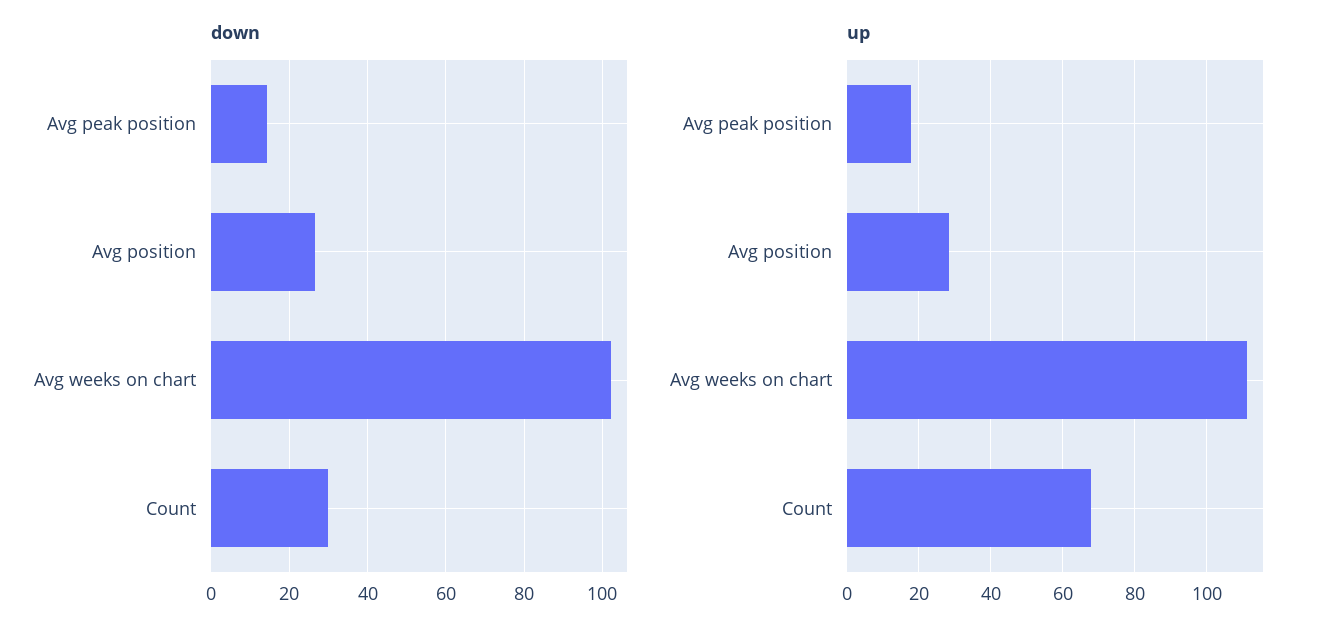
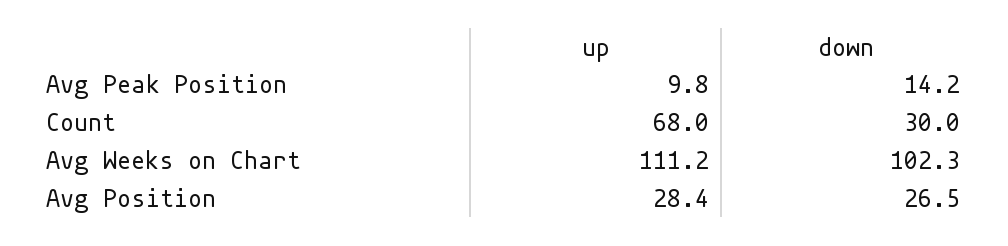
  {
    "down": {
      "Avg peak position": 14.2,
      "Avg position": 26.5,
      "Avg weeks on chart": 102.3,
      "Count": 30
    },
    "up": {
-     "Avg peak position": 18,
+     "Avg peak position": 9.8,
      "Avg position": 28.4,
      "Avg weeks on chart": 111.2,
      "Count": 68
    }
  }

